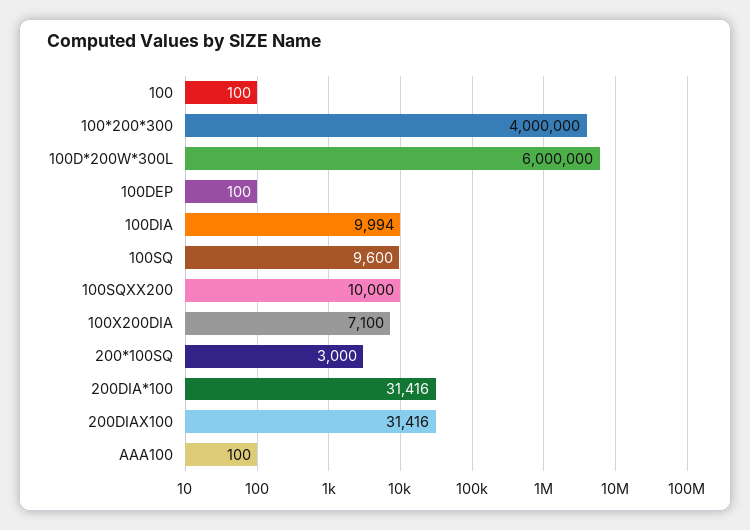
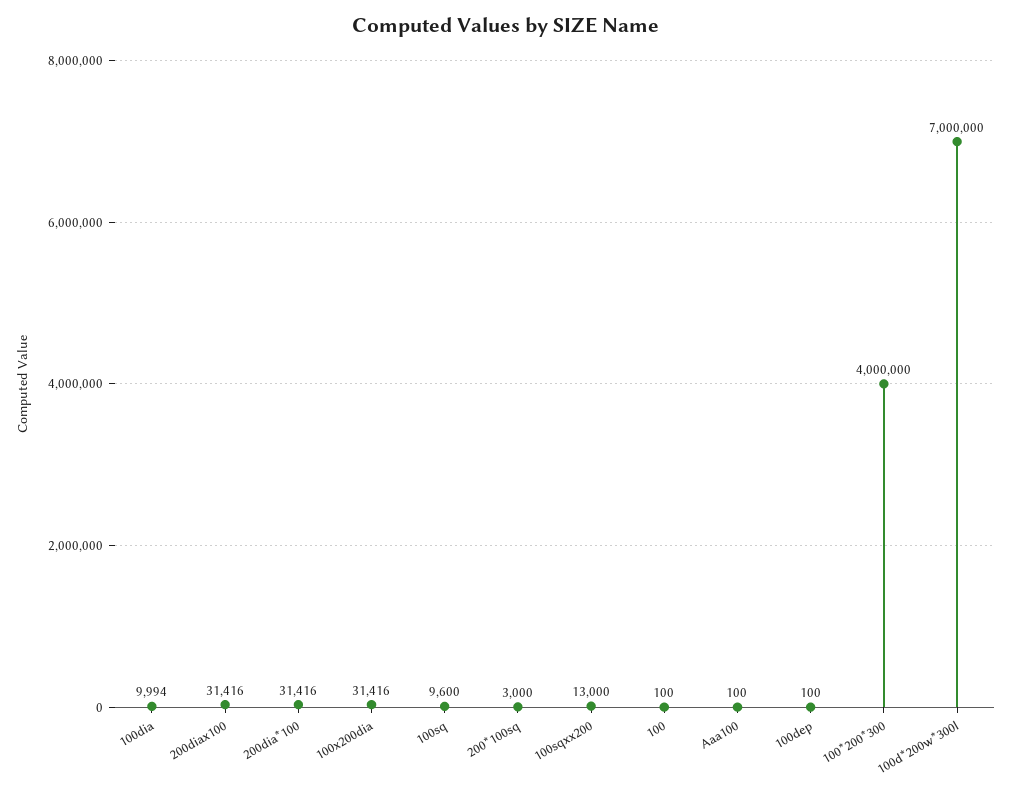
  {
    "100": 100,
    "100*200*300": 4000000,
-   "100D*200W*300L": 6000000,
+   "100D*200W*300L": 7000000,
    "100DEP": 100,
    "100DIA": 9994,
    "100SQ": 9600,
-   "100SQXX200": 10000,
+   "100SQXX200": 13000,
-   "100X200DIA": 7100,
+   "100X200DIA": 31416,
    "200*100SQ": 3000,
    "200DIA*100": 31416,
    "200DIAX100": 31416,
    "AAA100": 100
  }

